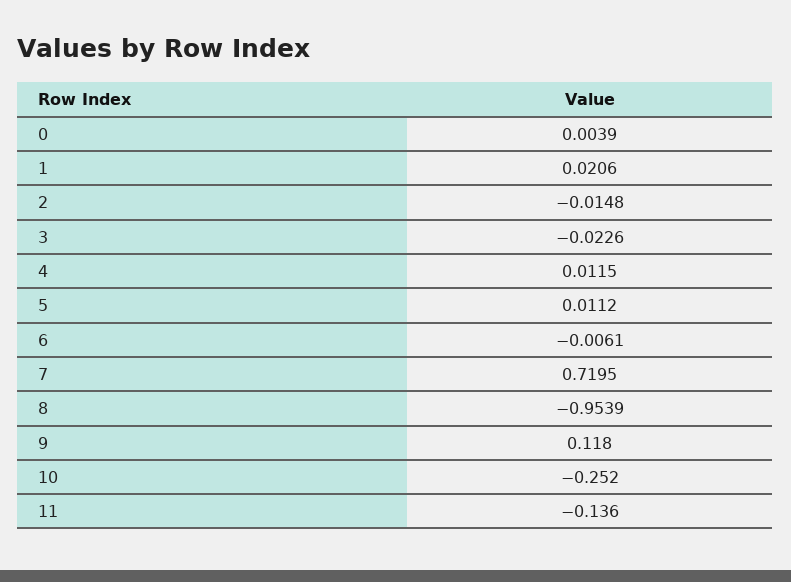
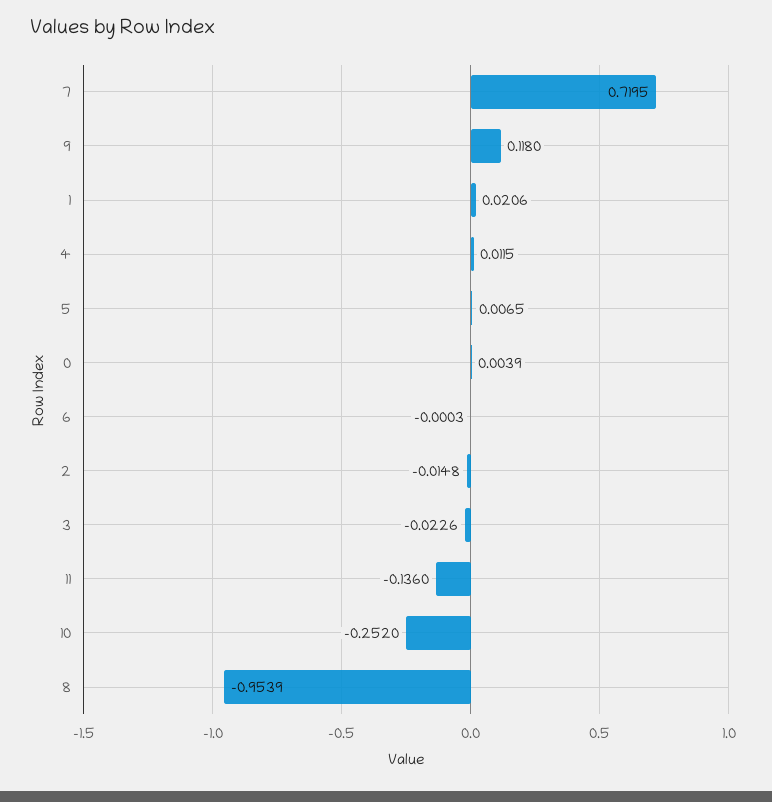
  {
    "0": 0.0039,
    "1": 0.0206,
    "2": -0.0148,
    "3": -0.0226,
    "4": 0.0115,
-   "5": 0.0112,
+   "5": 0.0065,
-   "6": -0.0061,
+   "6": -0.0003,
    "7": 0.7195,
    "8": -0.9539,
    "9": 0.118,
    "10": -0.252,
    "11": -0.136
  }

